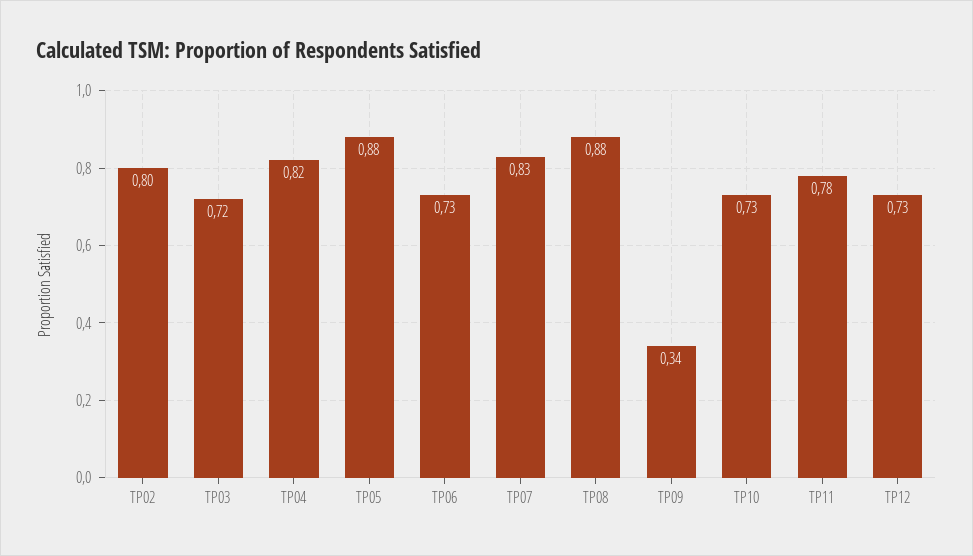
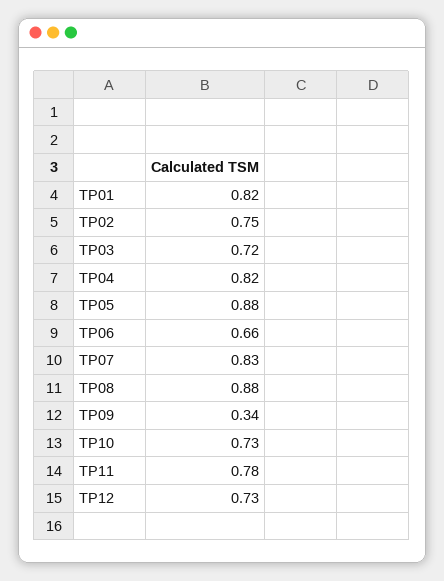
  {
-   "TP02": 0.8,
+   "TP02": 0.75,
    "TP03": 0.72,
    "TP04": 0.82,
    "TP05": 0.88,
-   "TP06": 0.73,
+   "TP06": 0.66,
    "TP07": 0.83,
    "TP08": 0.88,
    "TP09": 0.34,
    "TP10": 0.73,
    "TP11": 0.78,
-   "TP12": 0.73
+   "TP12": 0.73,
+   "TP01": 0.82
  }

